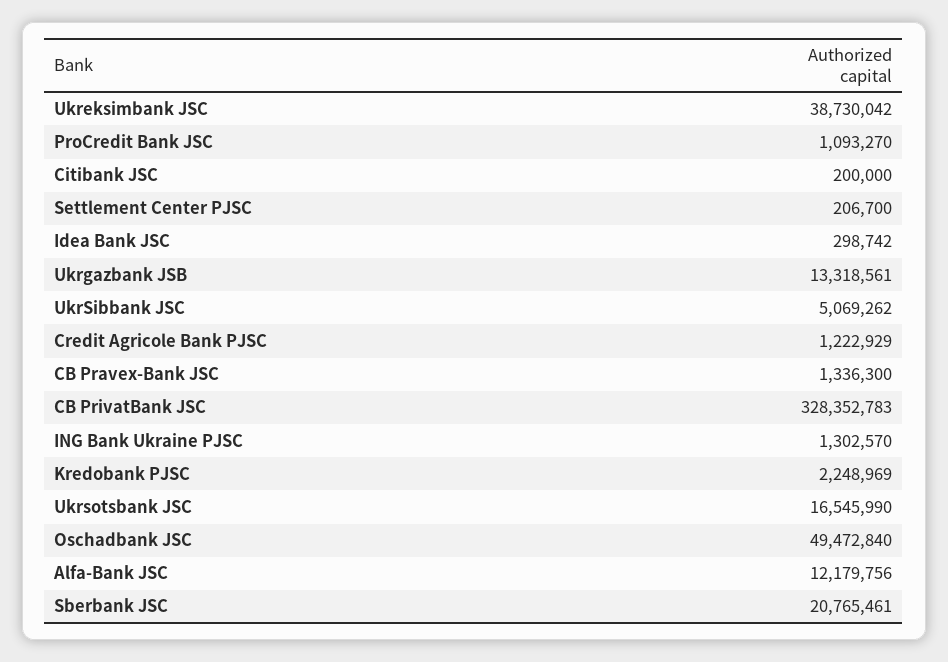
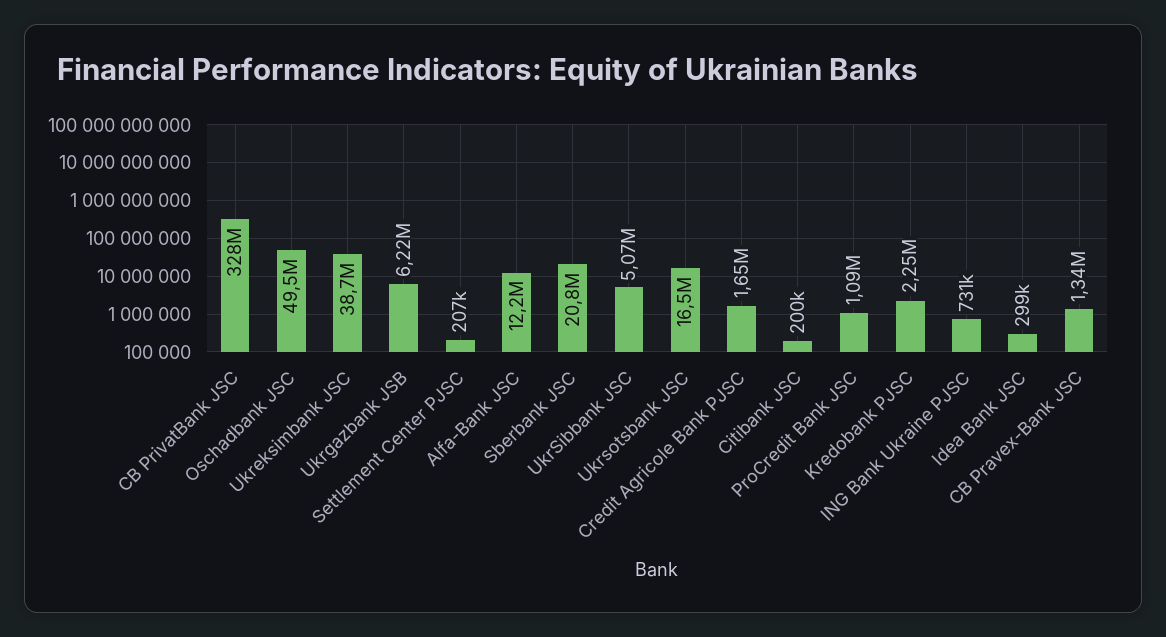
  {
    "Ukreksimbank JSC": 38730042,
    "ProCredit Bank JSC": 1093270,
    "Citibank JSC": 200000,
    "Settlement Center PJSC": 206700,
    "Idea Bank JSC": 298742,
-   "Ukrgаzbаnk JSB": 13318561,
+   "Ukrgаzbаnk JSB": 6220000,
    "UkrSibbank JSС": 5069262,
-   "Credit Agricole Bank PJSC": 1222929,
+   "Credit Agricole Bank PJSC": 1650000,
    "CB Pravex-Bank JSC": 1336300,
    "CB PrivatBank JSC": 328352783,
-   "ING Bank Ukraine PJSC": 1302570,
+   "ING Bank Ukraine PJSC": 731000,
    "Kredobank PJSC": 2248969,
    "Ukrsotsbank JSC": 16545990,
    "Oschadbank JSC": 49472840,
    "Alfa-Bank JSC": 12179756,
    "Sberbank JSC": 20765461
  }

